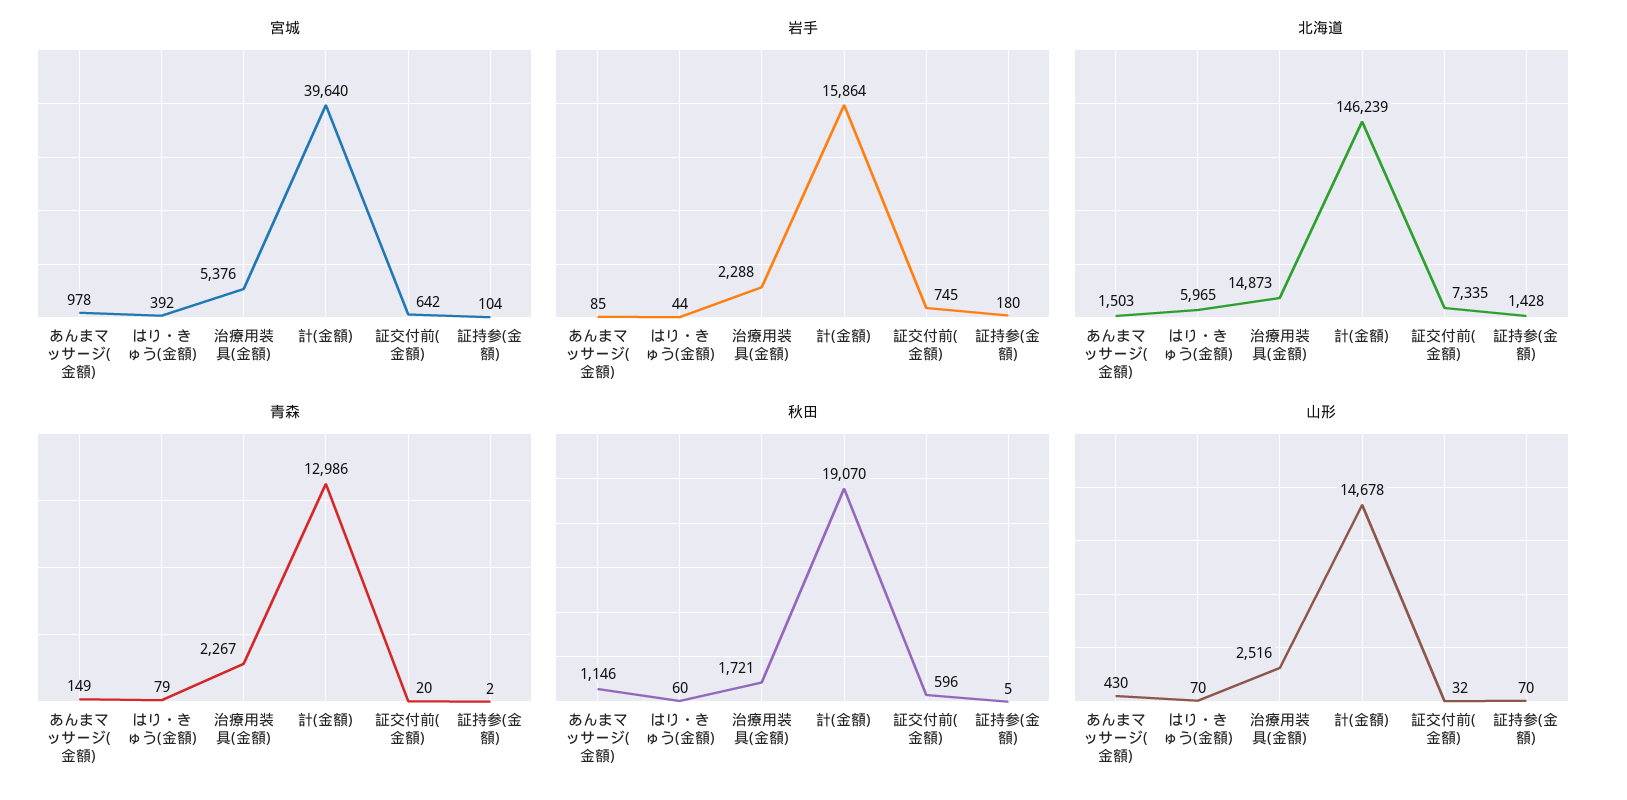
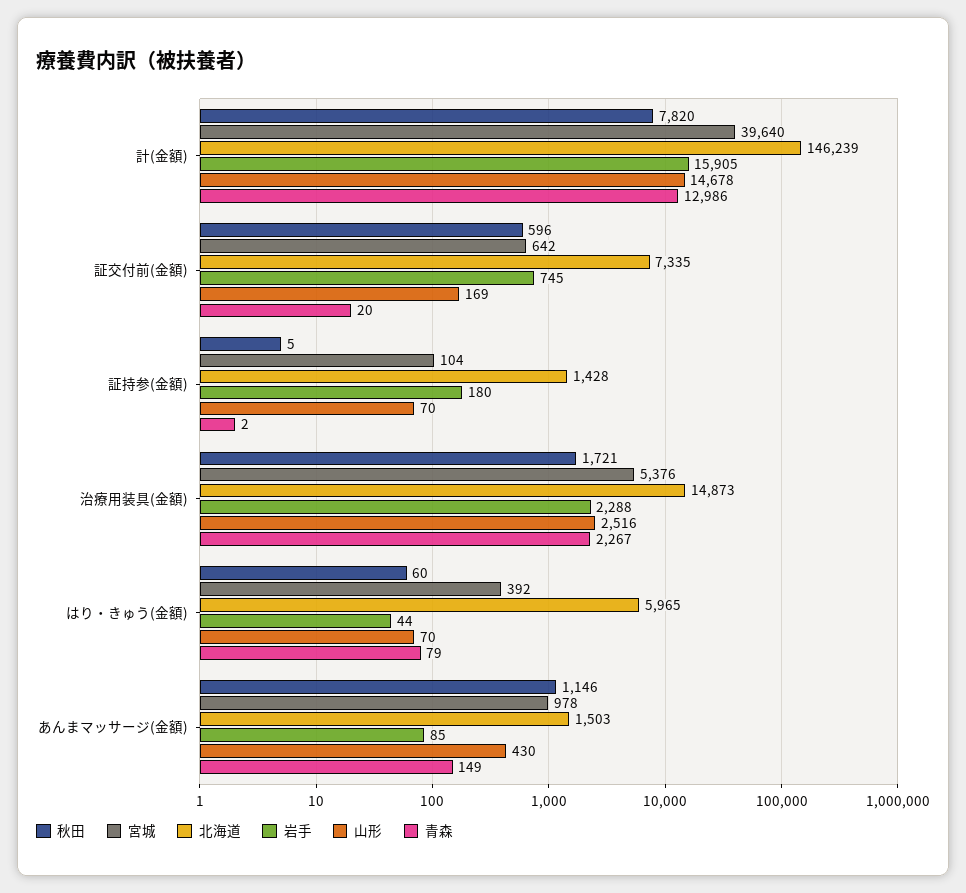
  {
    "宮城": {
      "あんまマッサージ(金額)": 978,
      "はり・きゅう(金額)": 392,
      "治療用装具(金額)": 5376,
      "計(金額)": 39640,
      "証交付前(金額)": 642,
      "証持参(金額)": 104
    },
    "岩手": {
      "あんまマッサージ(金額)": 85,
      "はり・きゅう(金額)": 44,
      "治療用装具(金額)": 2288,
-     "計(金額)": 15864,
+     "計(金額)": 15905,
      "証交付前(金額)": 745,
      "証持参(金額)": 180
    },
    "北海道": {
      "あんまマッサージ(金額)": 1503,
      "はり・きゅう(金額)": 5965,
      "治療用装具(金額)": 14873,
      "計(金額)": 146239,
      "証交付前(金額)": 7335,
      "証持参(金額)": 1428
    },
    "青森": {
      "あんまマッサージ(金額)": 149,
      "はり・きゅう(金額)": 79,
      "治療用装具(金額)": 2267,
      "計(金額)": 12986,
      "証交付前(金額)": 20,
      "証持参(金額)": 2
    },
    "秋田": {
      "あんまマッサージ(金額)": 1146,
      "はり・きゅう(金額)": 60,
      "治療用装具(金額)": 1721,
-     "計(金額)": 19070,
+     "計(金額)": 7820,
      "証交付前(金額)": 596,
      "証持参(金額)": 5
    },
    "山形": {
      "あんまマッサージ(金額)": 430,
      "はり・きゅう(金額)": 70,
      "治療用装具(金額)": 2516,
      "計(金額)": 14678,
-     "証交付前(金額)": 32,
+     "証交付前(金額)": 169,
      "証持参(金額)": 70
    }
  }

